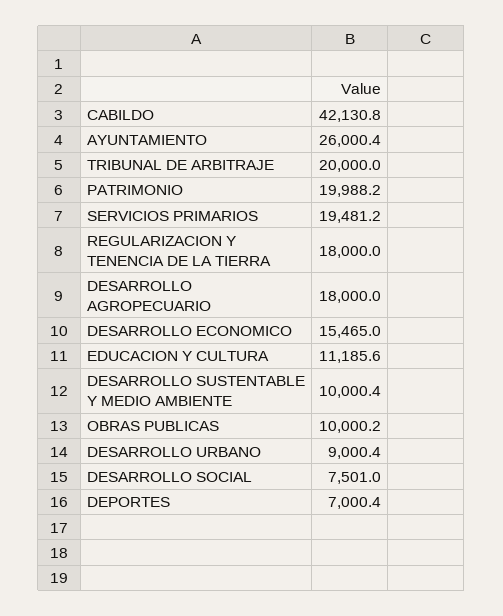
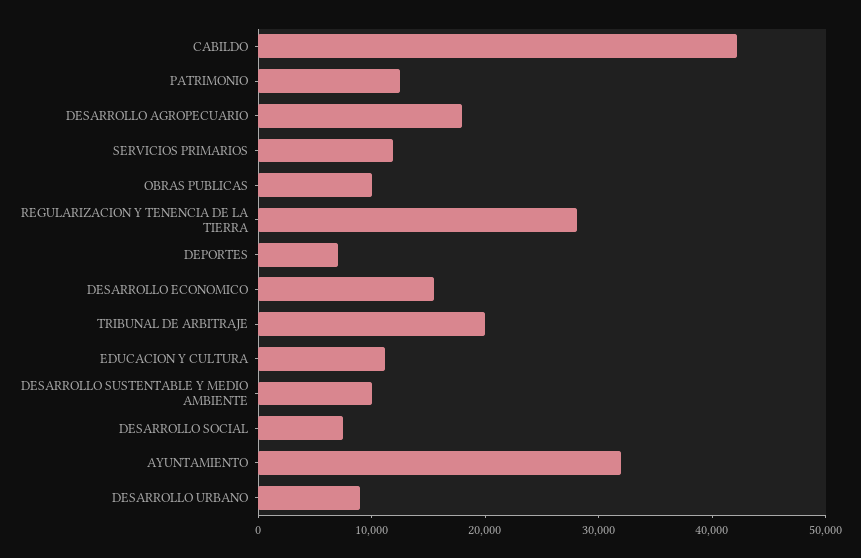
  {
    "CABILDO": 42130.8,
-   "AYUNTAMIENTO": 26000.4,
+   "AYUNTAMIENTO": 32000,
    "TRIBUNAL DE ARBITRAJE": 20000,
-   "PATRIMONIO": 19988.2,
+   "PATRIMONIO": 12000,
-   "SERVICIOS PRIMARIOS": 19481.2,
+   "SERVICIOS PRIMARIOS": 12000,
-   "REGULARIZACION Y TENENCIA DE LA TIERRA": 18000,
+   "REGULARIZACION Y TENENCIA DE LA TIERRA": 28000,
    "DESARROLLO AGROPECUARIO": 18000,
    "DESARROLLO ECONOMICO": 15465,
    "EDUCACION Y CULTURA": 11185.6,
    "DESARROLLO SUSTENTABLE Y MEDIO AMBIENTE": 10000.4,
    "OBRAS PUBLICAS": 10000.2,
    "DESARROLLO URBANO": 9000.4,
    "DESARROLLO SOCIAL": 7501,
    "DEPORTES": 7000.4
  }

